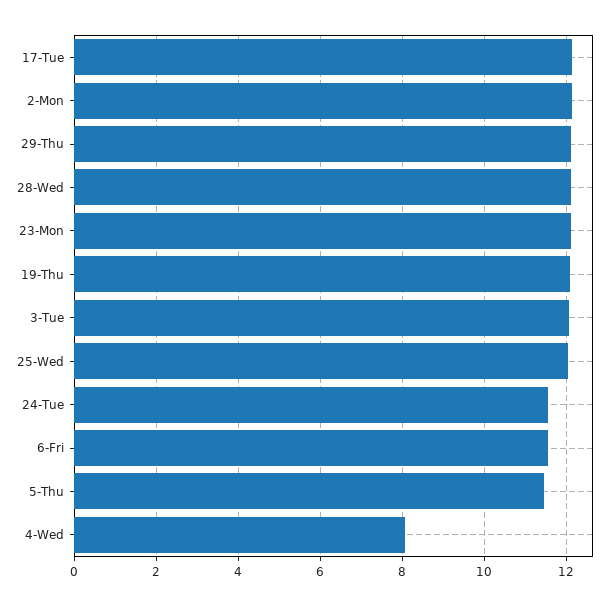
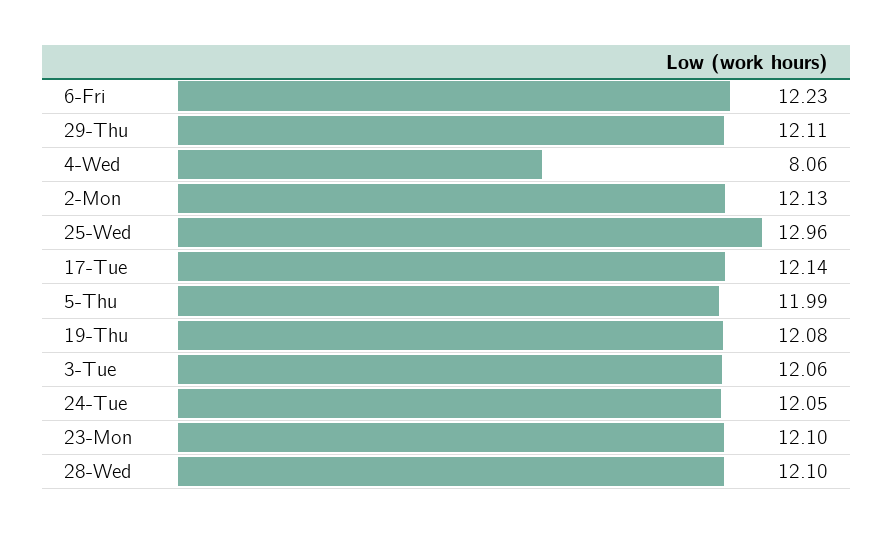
  {
    "17-Tue": 12.14,
    "2-Mon": 12.13,
    "29-Thu": 12.11,
    "28-Wed": 12.1,
    "23-Mon": 12.1,
    "19-Thu": 12.08,
    "3-Tue": 12.06,
-   "25-Wed": 12,
+   "25-Wed": 12.96,
-   "24-Tue": 11.6,
+   "24-Tue": 12.05,
-   "6-Fri": 11.6,
+   "6-Fri": 12.23,
-   "5-Thu": 11.4,
+   "5-Thu": 11.99,
    "4-Wed": 8.06
  }

